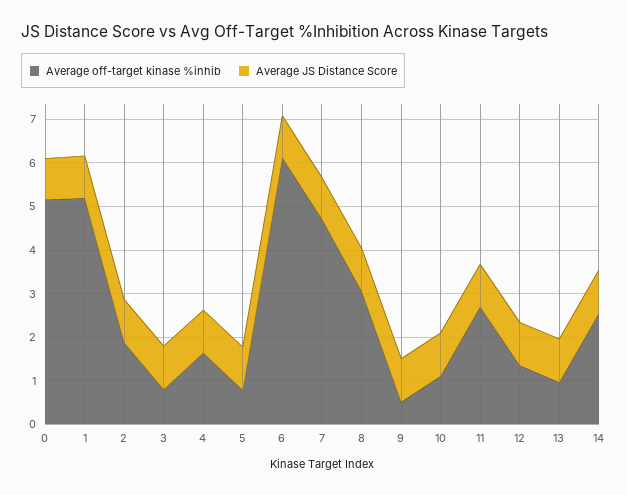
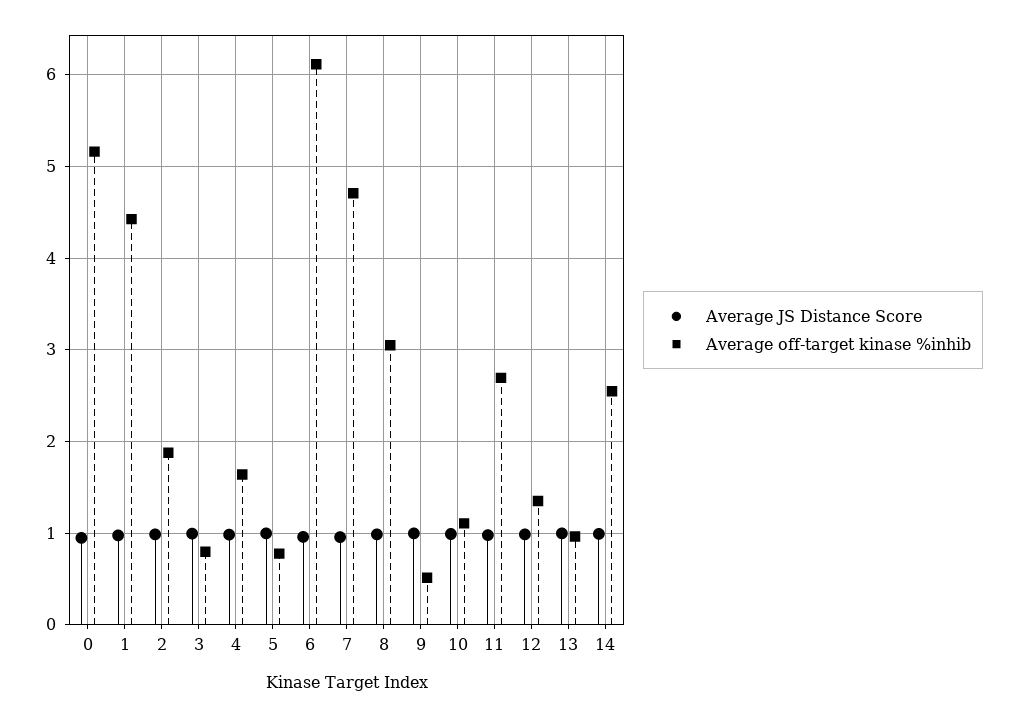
  {
    "Average off-target kinase %inhib": {
      "0": 5.2,
-     "1": 5.2,
+     "1": 4.4,
      "2": 1.9,
      "3": 0.8,
      "4": 1.6,
      "5": 0.8,
      "6": 6.1,
      "7": 4.7,
      "8": 3,
      "9": 0.5,
      "10": 1.1,
      "11": 2.7,
      "12": 1.4,
      "13": 1,
      "14": 2.5
    },
    "Average JS Distance Score": {
      "0": 0.9,
      "1": 1,
      "2": 1,
      "3": 1,
      "4": 1,
      "5": 1,
      "6": 1,
      "7": 1,
      "8": 1,
      "9": 1,
      "10": 1,
      "11": 1,
      "12": 1,
      "13": 1,
      "14": 1
    }
  }

